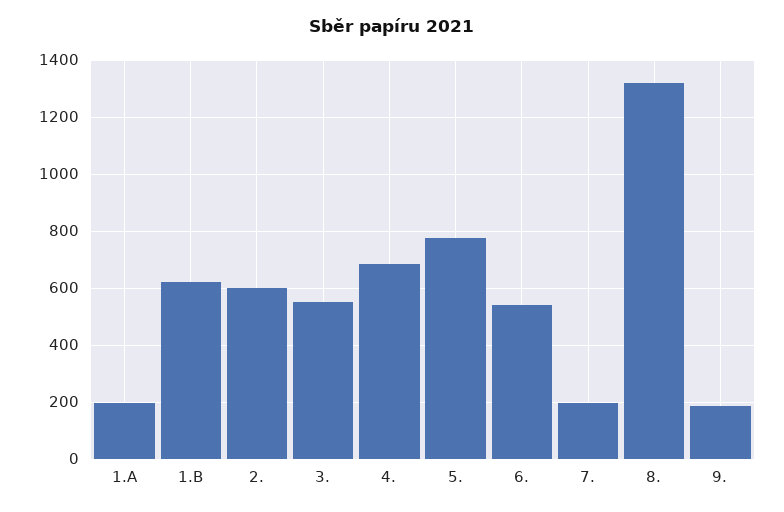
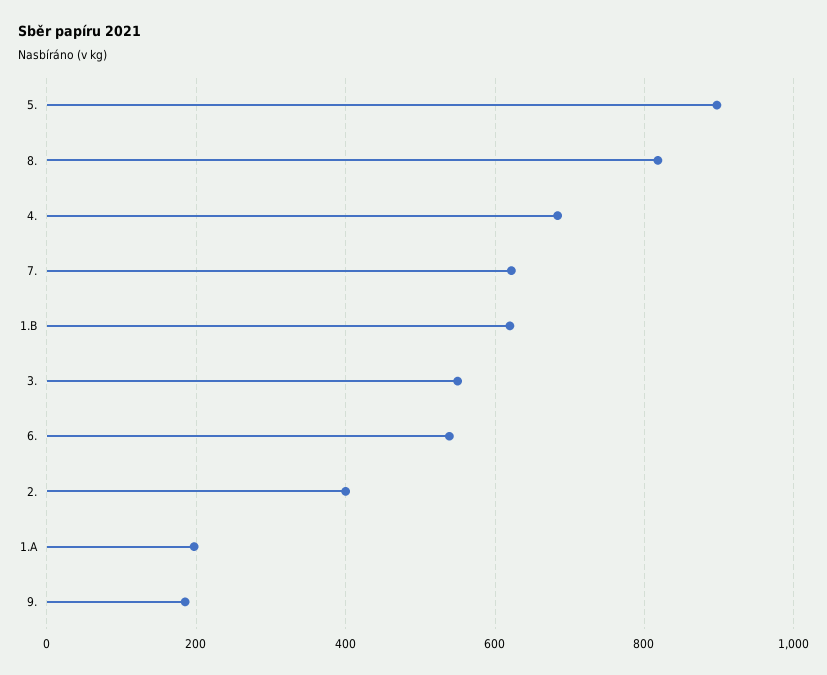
  {
    "1.A": 200,
    "1.B": 620,
-   "2.": 600,
+   "2.": 400,
    "3.": 560,
    "4.": 680,
-   "5.": 775,
+   "5.": 900,
    "6.": 540,
-   "7.": 200,
+   "7.": 620,
-   "8.": 1325,
+   "8.": 820,
    "9.": 180
  }

